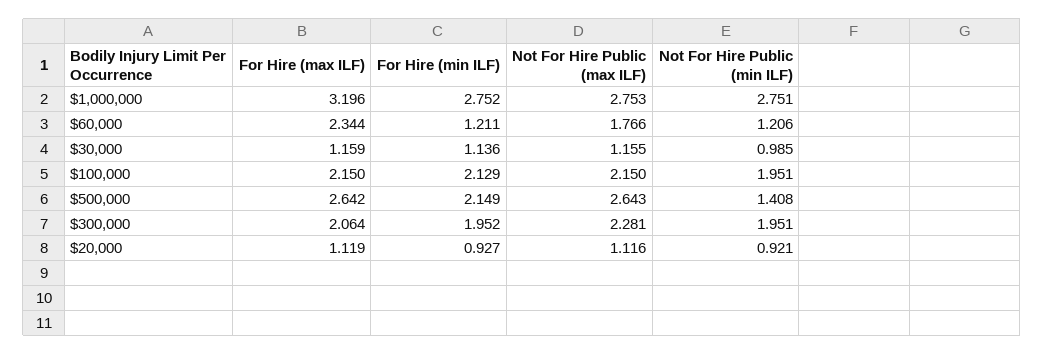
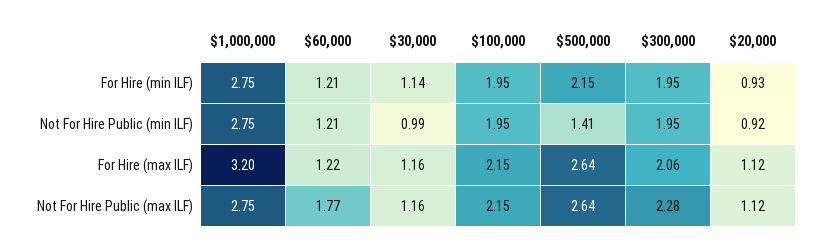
  {
    "For Hire (max ILF)": {
      "$1,000,000": 3.196,
-     "$60,000": 2.344,
+     "$60,000": 1.22,
      "$30,000": 1.159,
      "$100,000": 2.15,
      "$500,000": 2.642,
      "$300,000": 2.064,
      "$20,000": 1.119
    },
    "For Hire (min ILF)": {
      "$1,000,000": 2.752,
      "$60,000": 1.211,
      "$30,000": 1.136,
-     "$100,000": 2.129,
+     "$100,000": 1.95,
      "$500,000": 2.149,
      "$300,000": 1.952,
      "$20,000": 0.927
    },
    "Not For Hire Public (max ILF)": {
      "$1,000,000": 2.753,
      "$60,000": 1.766,
      "$30,000": 1.155,
      "$100,000": 2.15,
      "$500,000": 2.643,
      "$300,000": 2.281,
      "$20,000": 1.116
    },
    "Not For Hire Public (min ILF)": {
      "$1,000,000": 2.751,
      "$60,000": 1.206,
      "$30,000": 0.985,
      "$100,000": 1.951,
      "$500,000": 1.408,
      "$300,000": 1.951,
      "$20,000": 0.921
    }
  }

